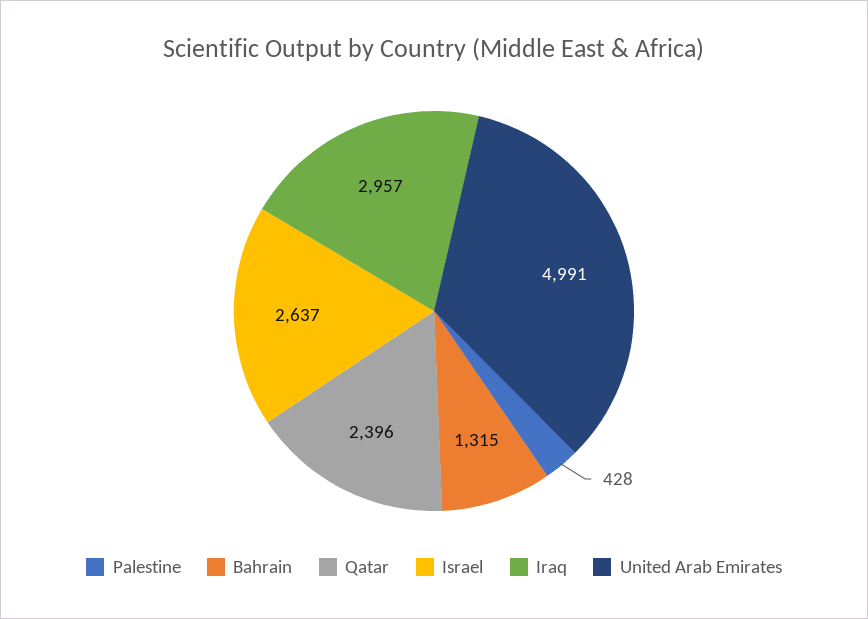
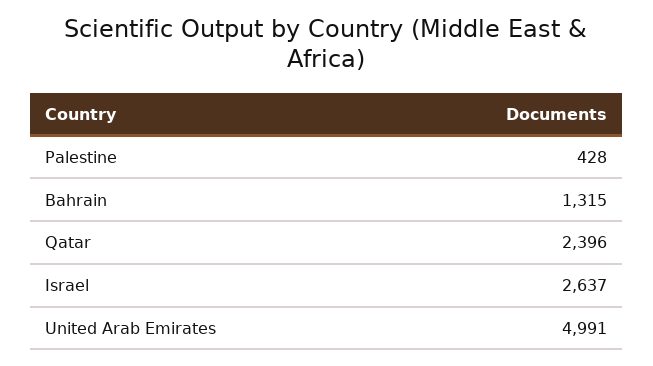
  {
    "Palestine": 428,
    "Bahrain": 1315,
    "Qatar": 2396,
    "Israel": 2637,
-   "Iraq": 2957,
    "United Arab Emirates": 4991
  }

